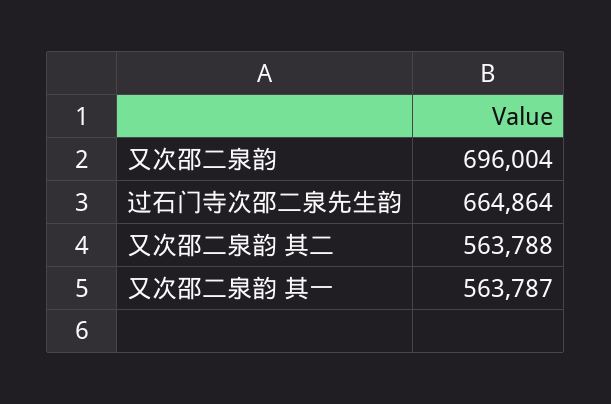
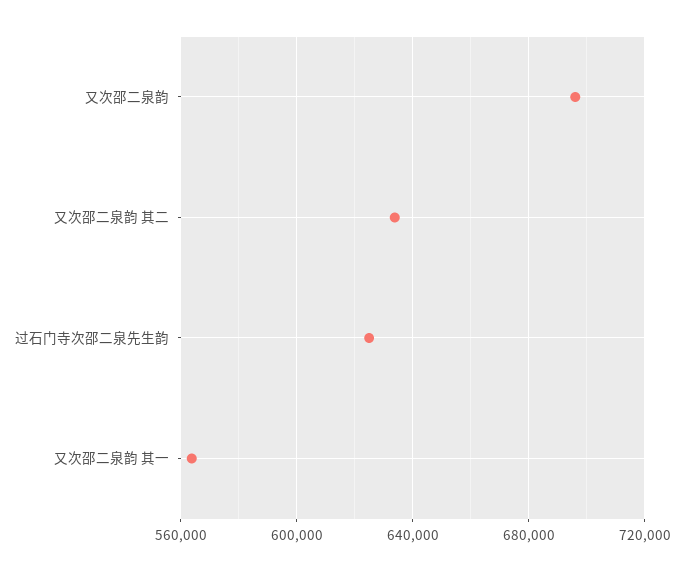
  {
    "又次邵二泉韵": 696004,
-   "过石门寺次邵二泉先生韵": 664864,
+   "过石门寺次邵二泉先生韵": 625000,
-   "又次邵二泉韵 其二": 563788,
+   "又次邵二泉韵 其二": 635000,
    "又次邵二泉韵 其一": 563787
  }

